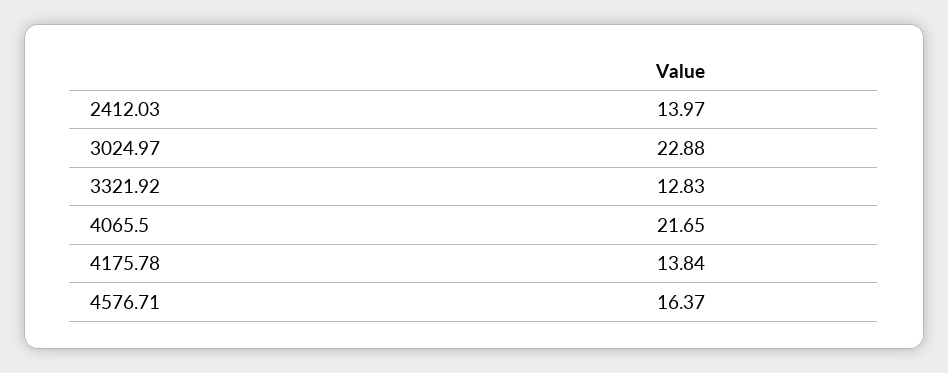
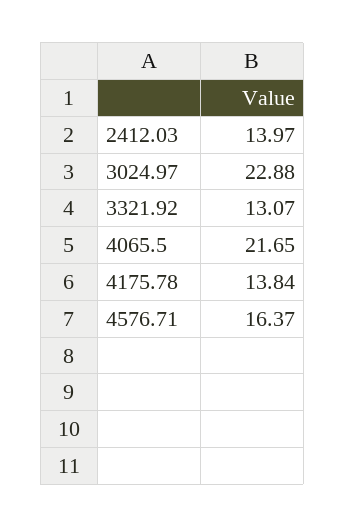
  {
    "2412.03": 13.97,
    "3024.97": 22.88,
-   "3321.92": 12.83,
+   "3321.92": 13.07,
    "4065.5": 21.65,
    "4175.78": 13.84,
    "4576.71": 16.37
  }

